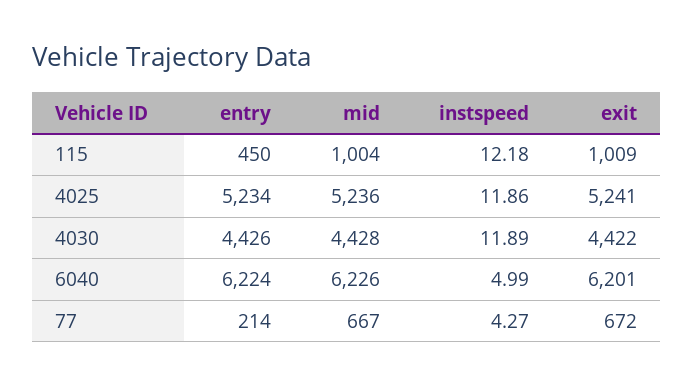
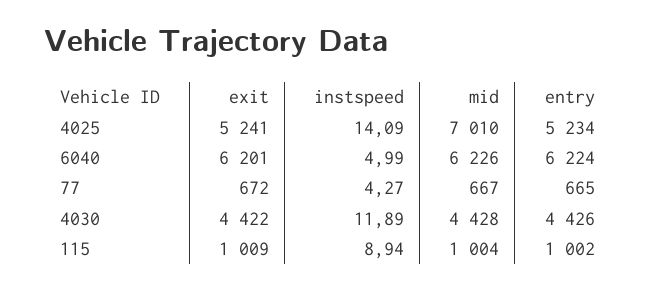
  {
    "entry": {
-     "115": 450,
+     "115": 1002,
      "4025": 5234,
      "4030": 4426,
      "6040": 6224,
-     "77": 214
+     "77": 665
    },
    "mid": {
      "115": 1004,
-     "4025": 5236,
+     "4025": 7010,
      "4030": 4428,
      "6040": 6226,
      "77": 667
    },
    "instspeed": {
-     "115": 12.18,
+     "115": 8.94,
-     "4025": 11.86,
+     "4025": 14.09,
      "4030": 11.89,
      "6040": 4.99,
      "77": 4.27
    },
    "exit": {
      "115": 1009,
      "4025": 5241,
      "4030": 4422,
      "6040": 6201,
      "77": 672
    }
  }

